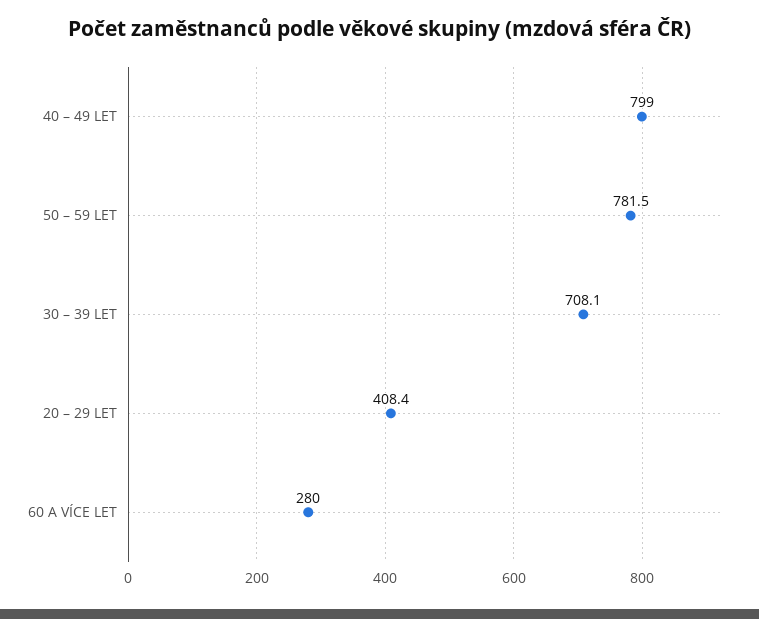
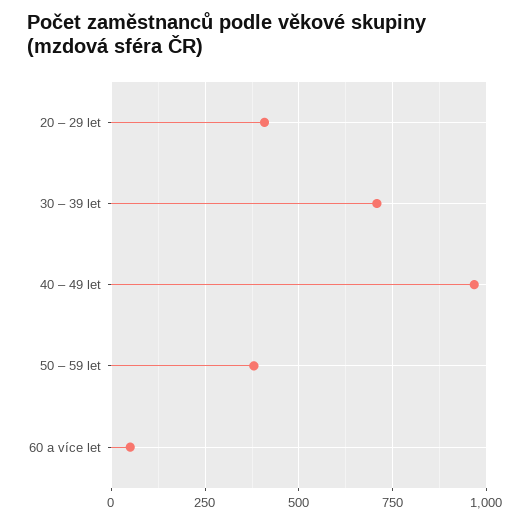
  {
-   "40 – 49 LET": 799,
+   "40 – 49 LET": 975,
-   "50 – 59 LET": 781.5,
+   "50 – 59 LET": 375,
    "30 – 39 LET": 708.1,
    "20 – 29 LET": 408.4,
-   "60 A VÍCE LET": 280
+   "60 A VÍCE LET": 50
  }

